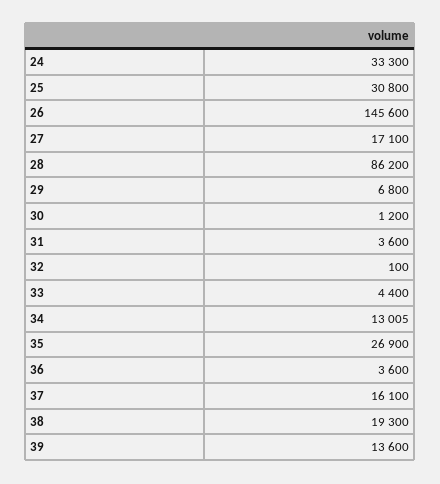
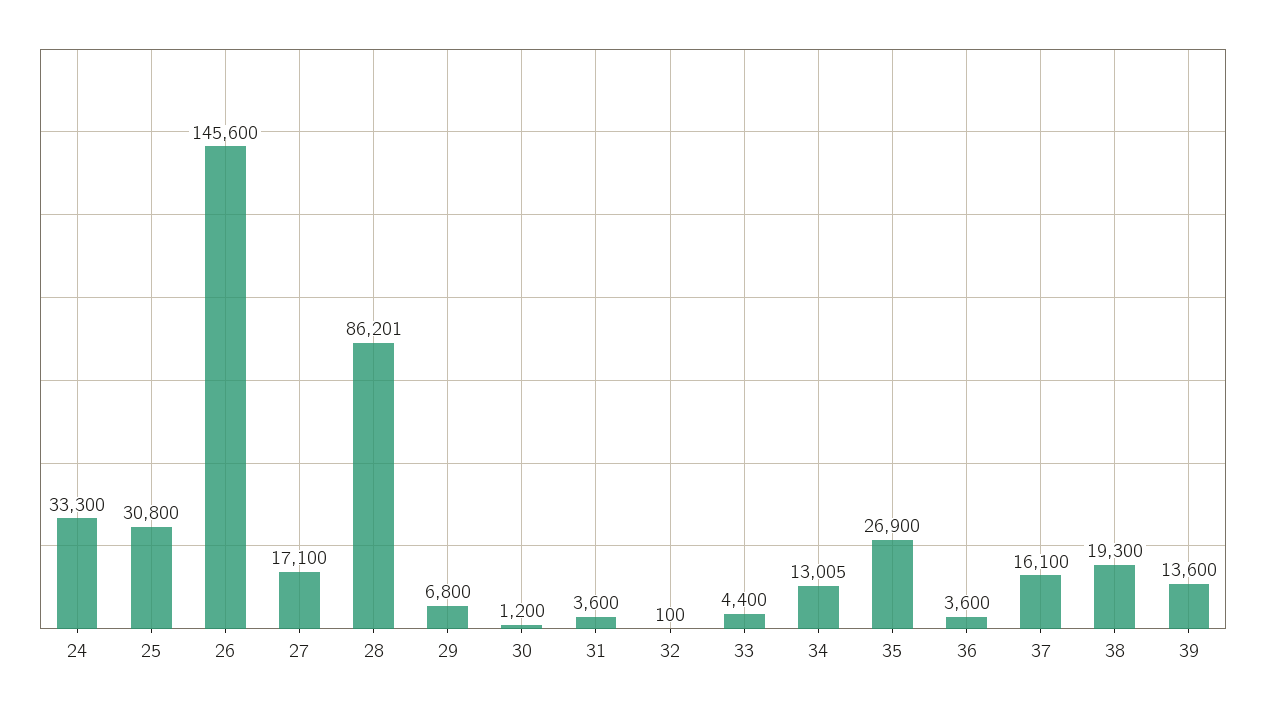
  {
    "24": 33300,
    "25": 30800,
    "26": 145600,
    "27": 17100,
-   "28": 86200,
+   "28": 86201,
    "29": 6800,
    "30": 1200,
    "31": 3600,
    "32": 100,
    "33": 4400,
    "34": 13005,
    "35": 26900,
    "36": 3600,
    "37": 16100,
    "38": 19300,
    "39": 13600
  }

